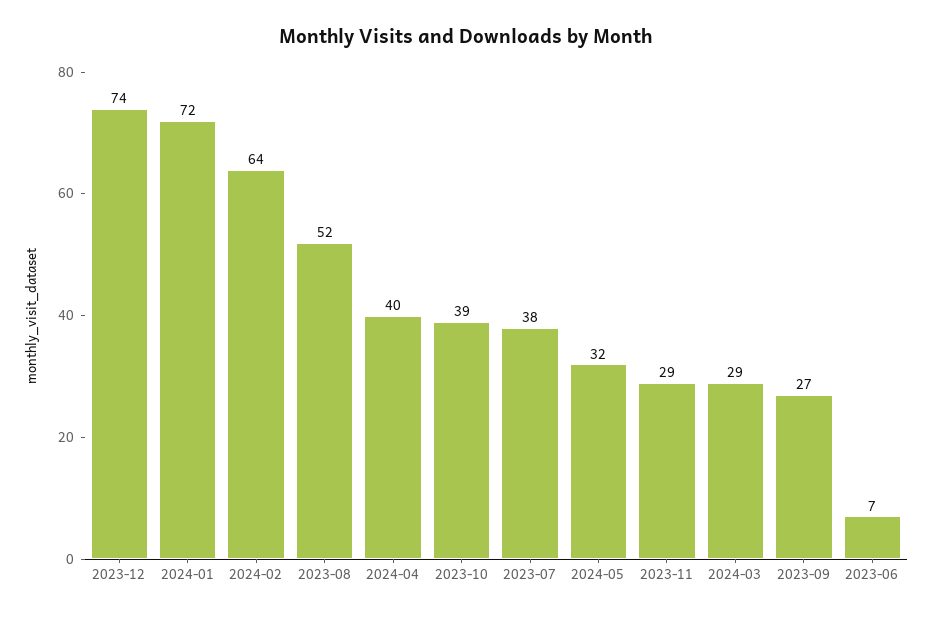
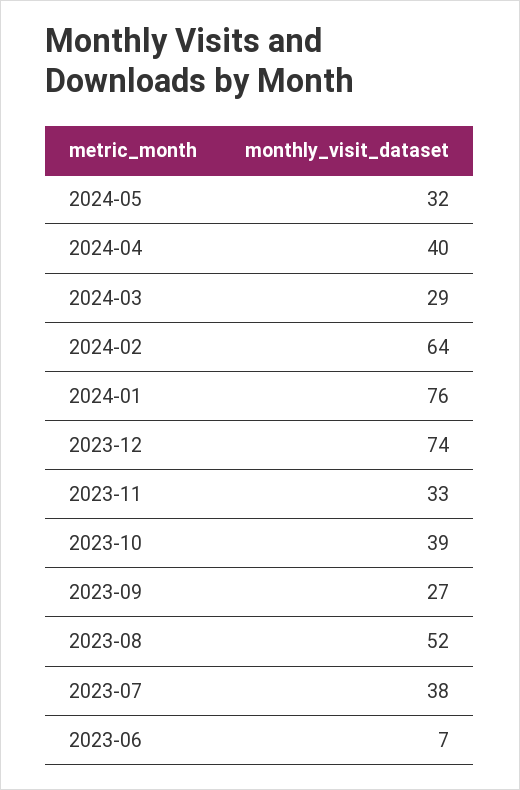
  {
    "2023-12": 74,
-   "2024-01": 72,
+   "2024-01": 76,
    "2024-02": 64,
    "2023-08": 52,
    "2024-04": 40,
    "2023-10": 39,
    "2023-07": 38,
    "2024-05": 32,
-   "2023-11": 29,
+   "2023-11": 33,
    "2024-03": 29,
    "2023-09": 27,
    "2023-06": 7
  }

